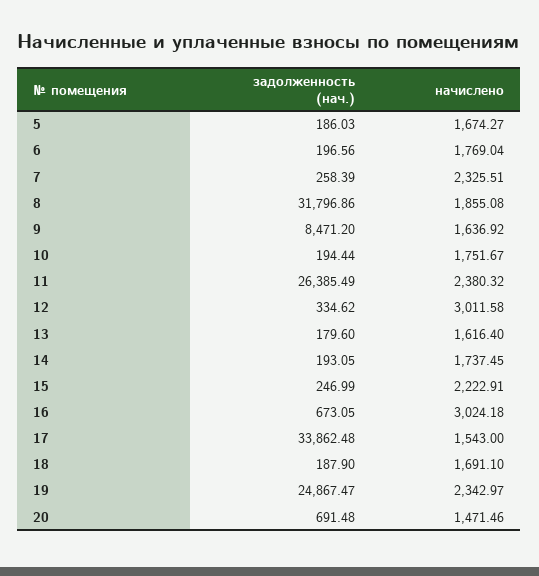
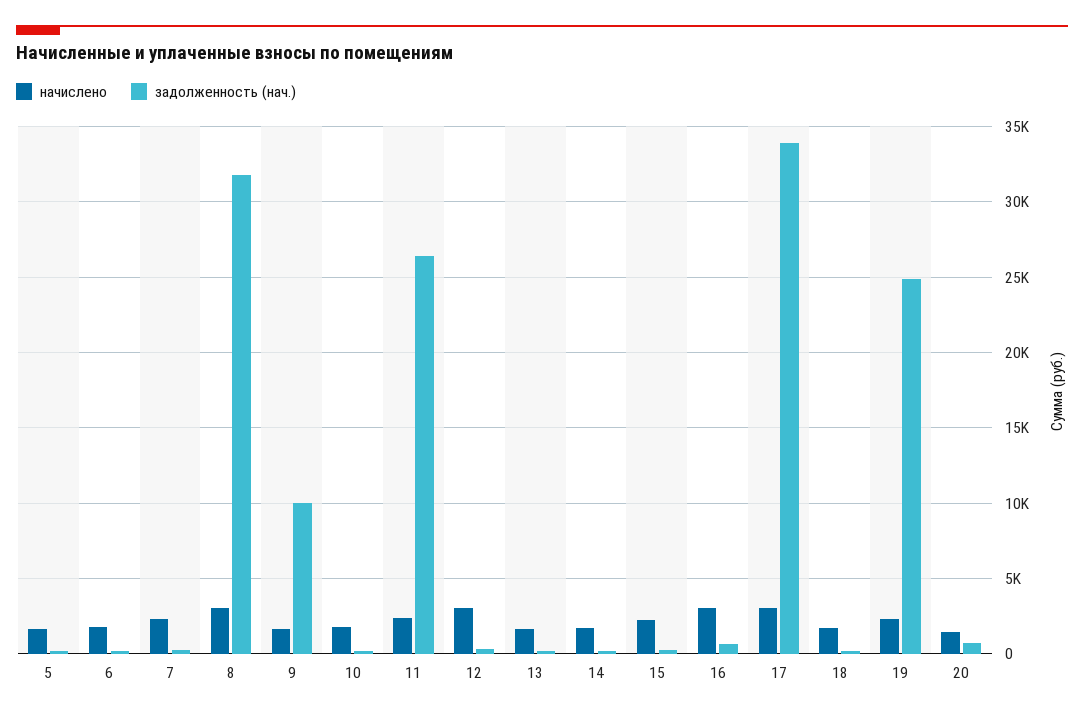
  {
    "задолженность (нач.)": {
      "5": 186.03,
      "6": 196.56,
      "7": 258.39,
      "8": 31796.86,
-     "9": 8471.2,
+     "9": 10000,
      "10": 194.44,
      "11": 26385.49,
      "12": 334.62,
      "13": 179.6,
      "14": 193.05,
      "15": 246.99,
      "16": 673.05,
      "17": 33862.48,
      "18": 187.9,
      "19": 24867.47,
      "20": 691.48
    },
    "начислено": {
      "5": 1674.27,
      "6": 1769.04,
      "7": 2325.51,
-     "8": 1855.08,
+     "8": 3000,
      "9": 1636.92,
      "10": 1751.67,
      "11": 2380.32,
      "12": 3011.58,
      "13": 1616.4,
      "14": 1737.45,
      "15": 2222.91,
      "16": 3024.18,
-     "17": 1543,
+     "17": 3000,
      "18": 1691.1,
      "19": 2342.97,
      "20": 1471.46
    }
  }

